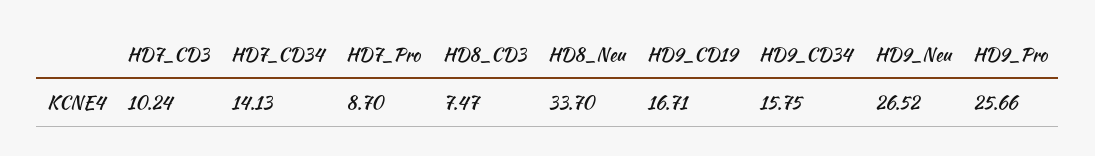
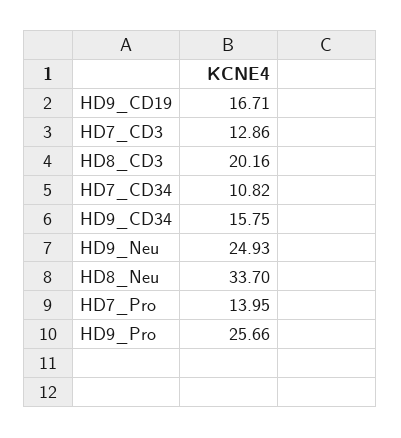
  {
-   "HD7_CD3": 10.24,
+   "HD7_CD3": 12.86,
-   "HD7_CD34": 14.13,
+   "HD7_CD34": 10.82,
-   "HD7_Pro": 8.7,
+   "HD7_Pro": 13.95,
-   "HD8_CD3": 7.47,
+   "HD8_CD3": 20.16,
    "HD8_Neu": 33.7,
    "HD9_CD19": 16.71,
    "HD9_CD34": 15.75,
-   "HD9_Neu": 26.52,
+   "HD9_Neu": 24.93,
    "HD9_Pro": 25.66
  }

